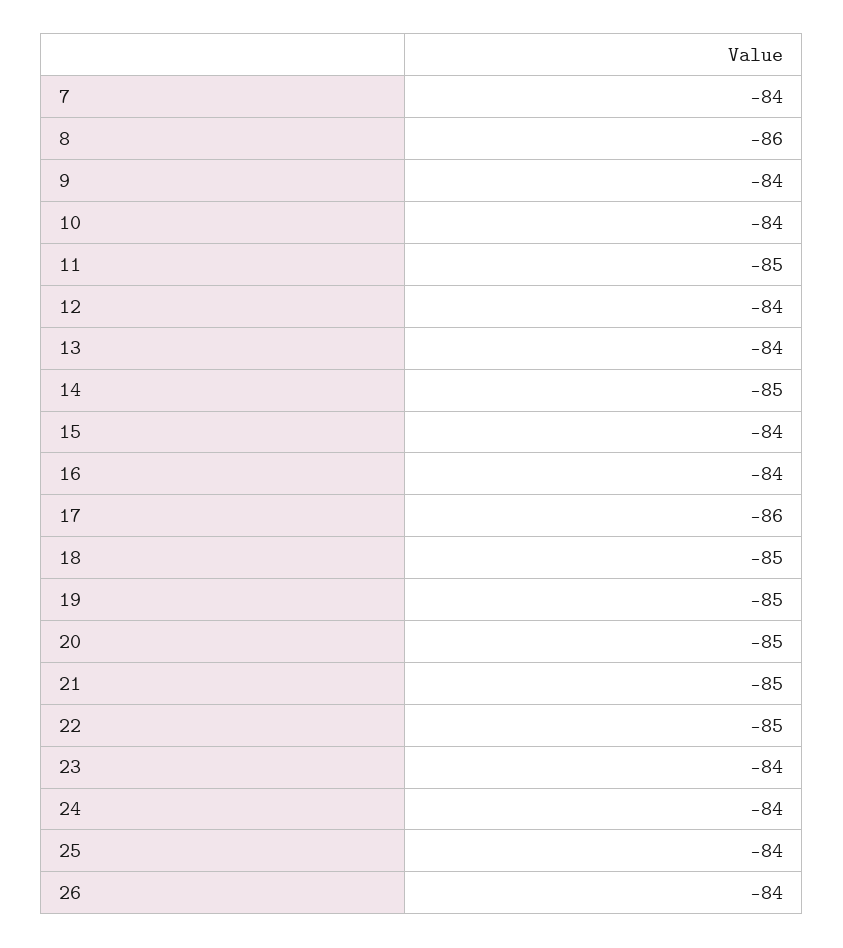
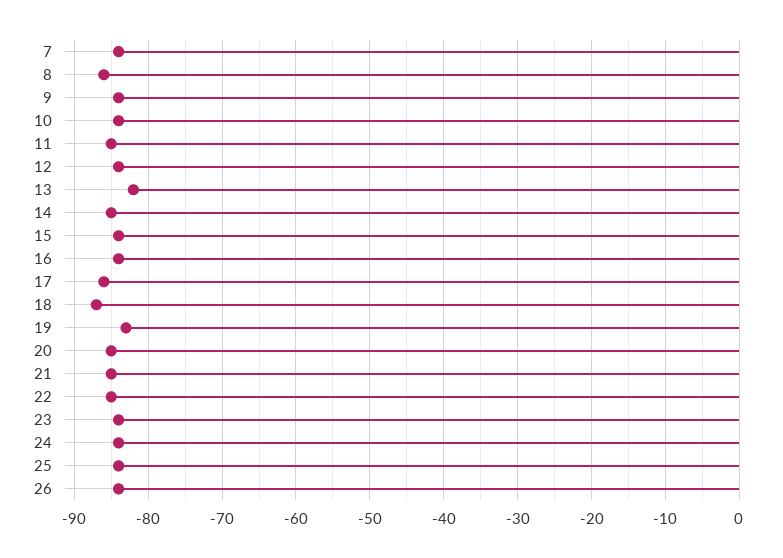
  {
    "7": -84,
    "8": -86,
    "9": -84,
    "10": -84,
    "11": -85,
    "12": -84,
-   "13": -84,
+   "13": -82,
    "14": -85,
    "15": -84,
    "16": -84,
    "17": -86,
-   "18": -85,
+   "18": -87,
-   "19": -85,
+   "19": -83,
    "20": -85,
    "21": -85,
    "22": -85,
    "23": -84,
    "24": -84,
    "25": -84,
    "26": -84
  }

